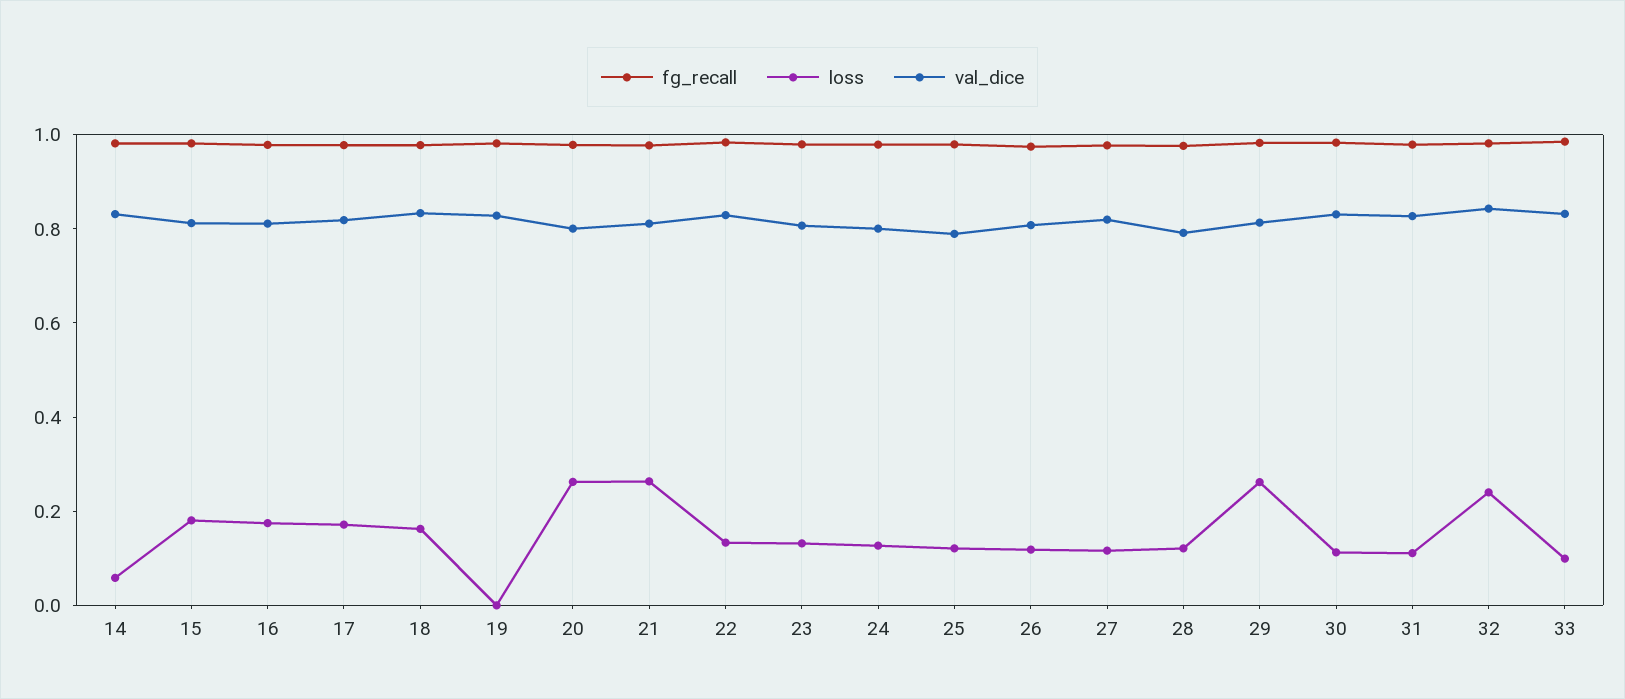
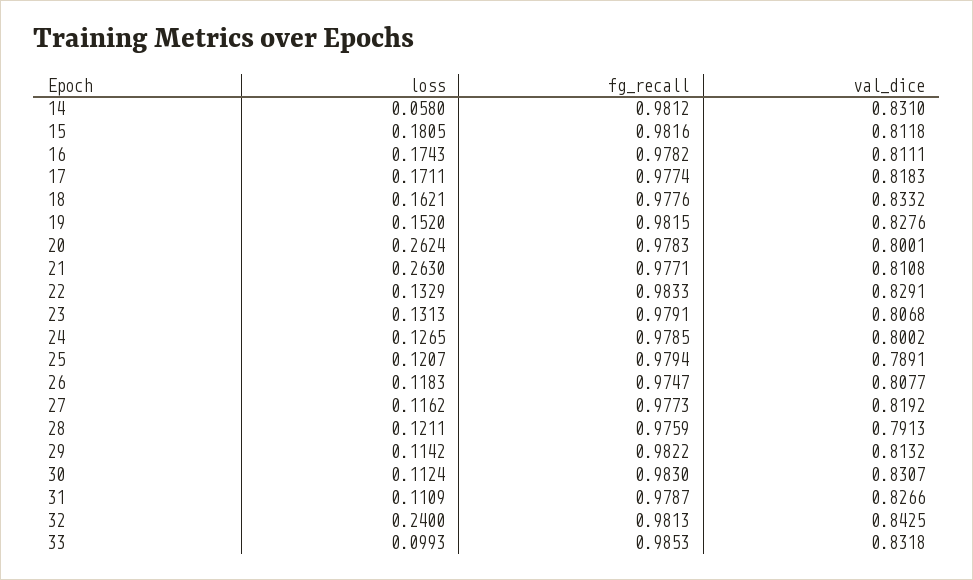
  {
    "fg_recall": {
      "14": 0.9812,
      "15": 0.9816,
      "16": 0.9782,
      "17": 0.9774,
      "18": 0.9776,
      "19": 0.9815,
      "20": 0.9783,
      "21": 0.9771,
      "22": 0.9833,
      "23": 0.9791,
      "24": 0.9785,
      "25": 0.9794,
      "26": 0.9747,
      "27": 0.9773,
      "28": 0.9759,
      "29": 0.9822,
      "30": 0.983,
      "31": 0.9787,
      "32": 0.9813,
      "33": 0.9853
    },
    "loss": {
      "14": 0.058,
      "15": 0.1805,
      "16": 0.1743,
      "17": 0.1711,
      "18": 0.1621,
-     "19": 0,
+     "19": 0.152,
      "20": 0.2624,
      "21": 0.263,
      "22": 0.1329,
      "23": 0.1313,
      "24": 0.1265,
      "25": 0.1207,
      "26": 0.1183,
      "27": 0.1162,
      "28": 0.1211,
-     "29": 0.25,
+     "29": 0.1142,
      "30": 0.1124,
      "31": 0.1109,
      "32": 0.24,
      "33": 0.0993
    },
    "val_dice": {
      "14": 0.831,
      "15": 0.8118,
      "16": 0.8111,
      "17": 0.8183,
      "18": 0.8332,
      "19": 0.8276,
      "20": 0.8001,
      "21": 0.8108,
      "22": 0.8291,
      "23": 0.8068,
      "24": 0.8002,
      "25": 0.7891,
      "26": 0.8077,
      "27": 0.8192,
      "28": 0.7913,
      "29": 0.8132,
      "30": 0.8307,
      "31": 0.8266,
      "32": 0.8425,
      "33": 0.8318
    }
  }

